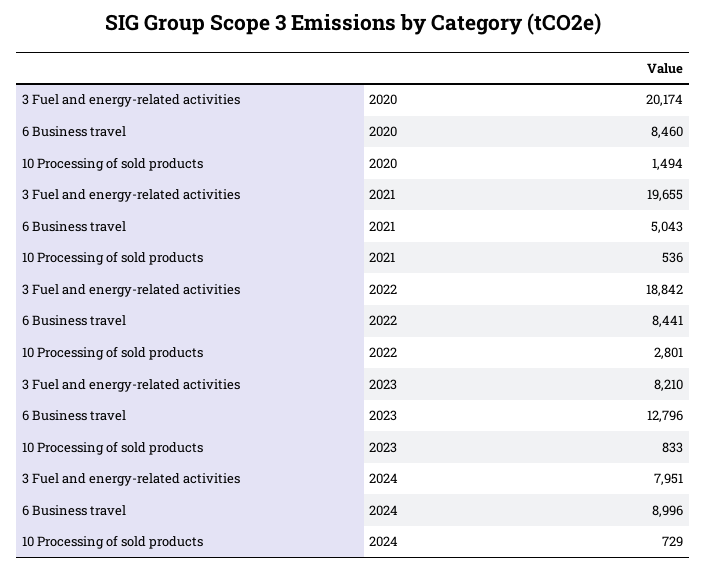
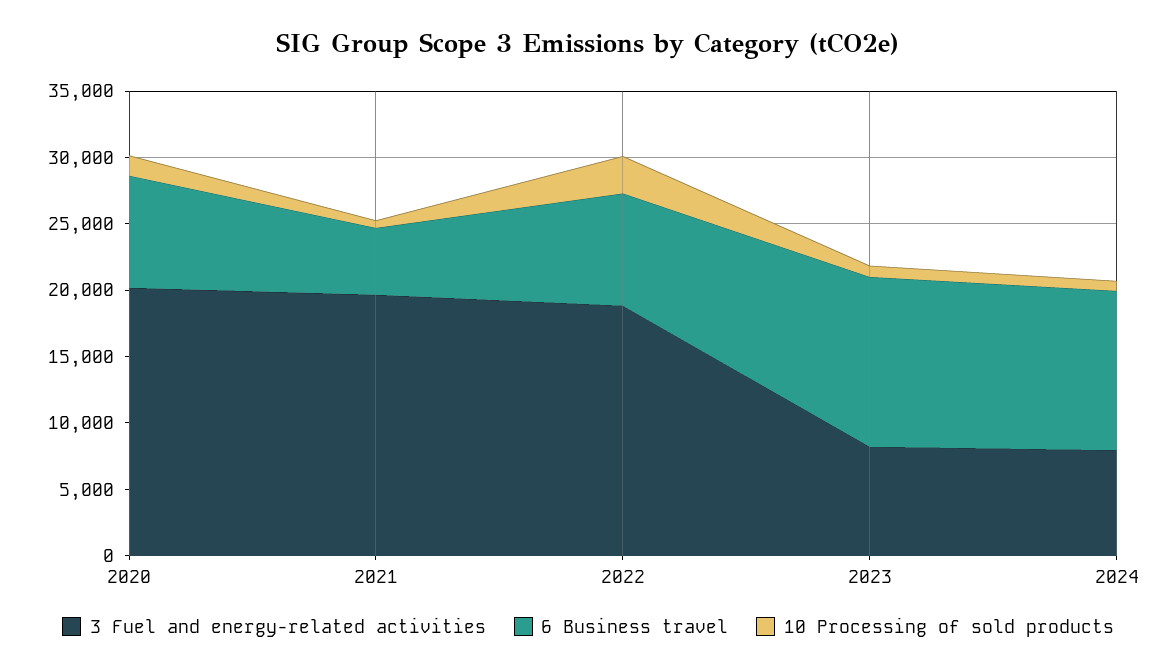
  {
    "3 Fuel and energy-related activities": {
      "2020": 20174,
      "2021": 19655,
      "2022": 18842,
      "2023": 8210,
      "2024": 7951
    },
    "6 Business travel": {
      "2020": 8460,
      "2021": 5043,
      "2022": 8441,
      "2023": 12796,
-     "2024": 8996
+     "2024": 12000
    },
    "10 Processing of sold products": {
      "2020": 1494,
      "2021": 536,
      "2022": 2801,
      "2023": 833,
      "2024": 729
    }
  }

